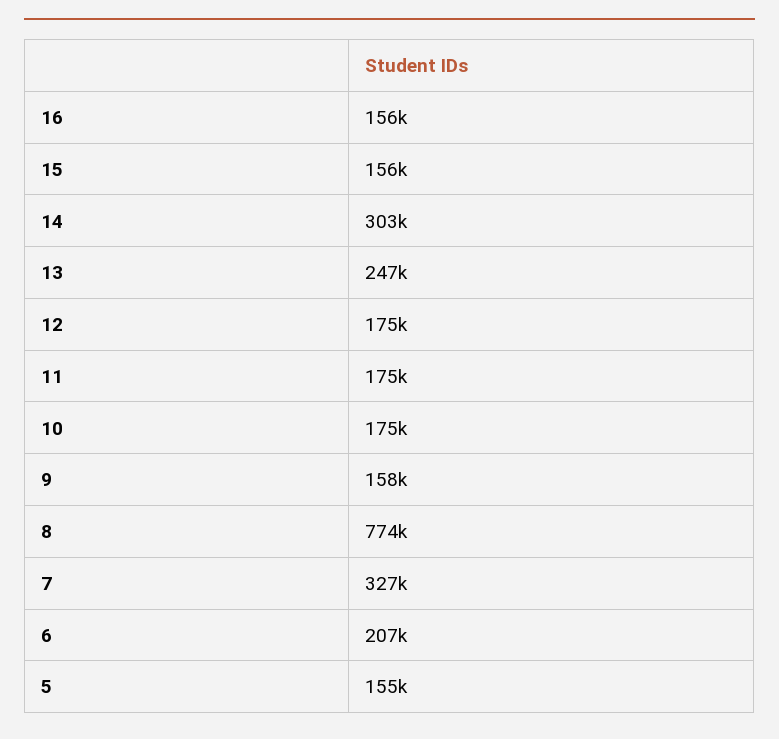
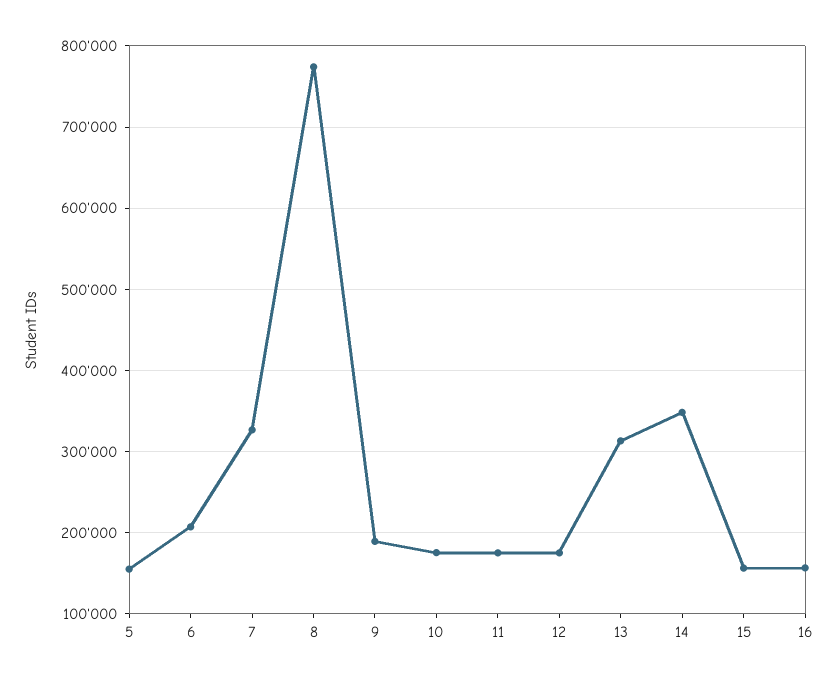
  {
    "16": 156000,
    "15": 156000,
-   "14": 303000,
+   "14": 350000,
-   "13": 247000,
+   "13": 310000,
    "12": 175000,
    "11": 175000,
    "10": 175000,
-   "9": 158000,
+   "9": 190000,
    "8": 774000,
    "7": 327000,
    "6": 207000,
    "5": 155000
  }

